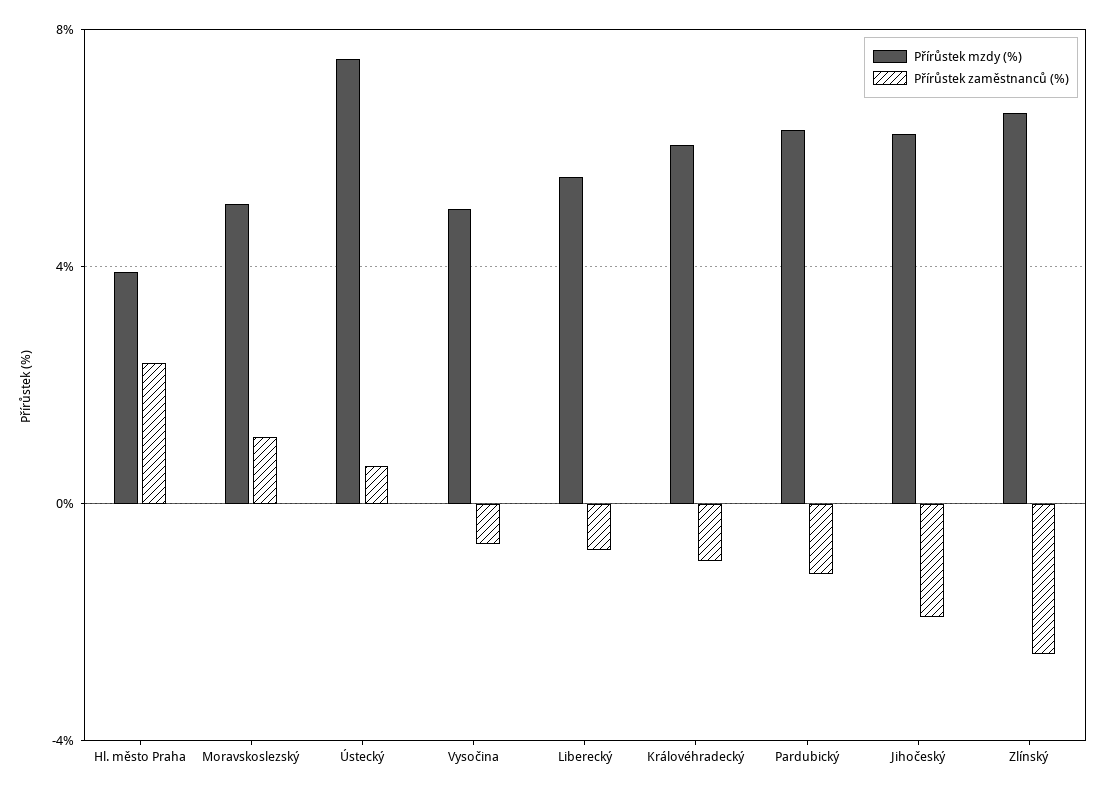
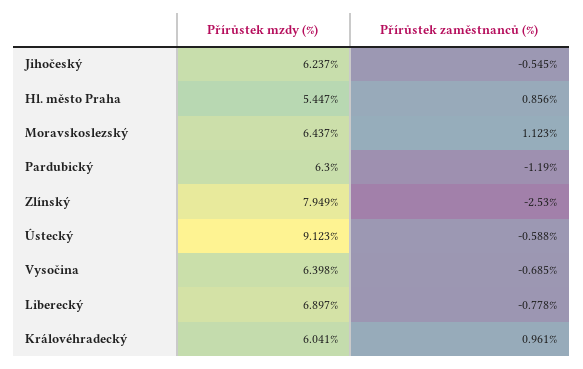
  {
    "Přírůstek mzdy (%)": {
-     "Hl. město Praha": 4,
+     "Hl. město Praha": 5.447,
-     "Moravskoslezský": 5,
+     "Moravskoslezský": 6.437,
-     "Ústecký": 7.5,
+     "Ústecký": 9.123,
-     "Vysočina": 5,
+     "Vysočina": 6.398,
-     "Liberecký": 5.5,
+     "Liberecký": 6.897,
      "Královéhradecký": 6.041,
      "Pardubický": 6.3,
      "Jihočeský": 6.237,
-     "Zlínský": 6.5
+     "Zlínský": 7.949
    },
    "Přírůstek zaměstnanců (%)": {
-     "Hl. město Praha": 2.5,
+     "Hl. město Praha": 0.856,
      "Moravskoslezský": 1.123,
-     "Ústecký": 0.5,
+     "Ústecký": -0.588,
      "Vysočina": -0.685,
      "Liberecký": -0.778,
-     "Královéhradecký": -1,
+     "Královéhradecký": 0.961,
      "Pardubický": -1.19,
-     "Jihočeský": -2,
+     "Jihočeský": -0.545,
      "Zlínský": -2.53
    }
  }

